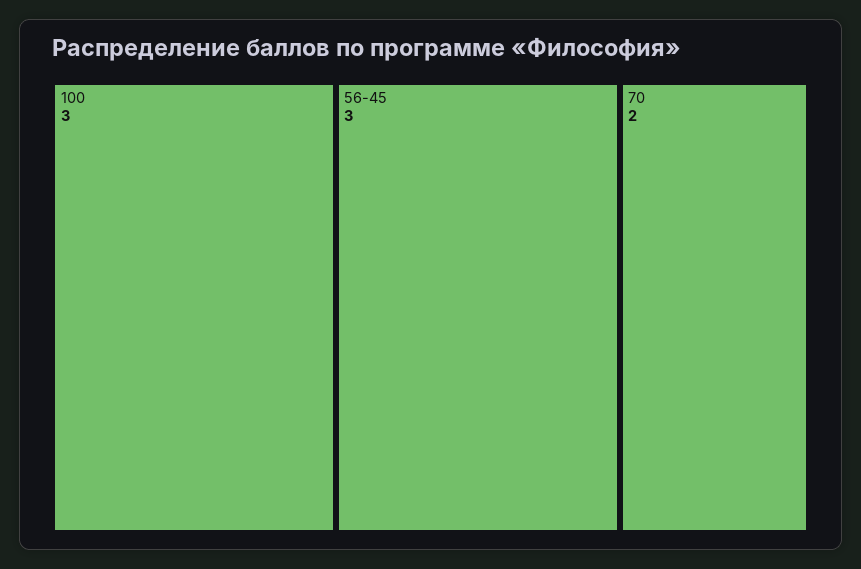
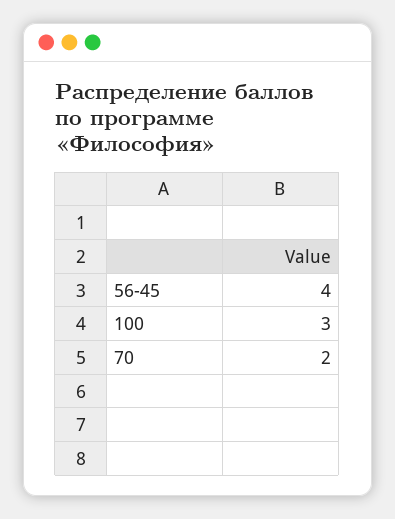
  {
    "100": 3,
-   "56-45": 3,
+   "56-45": 4,
    "70": 2
  }

